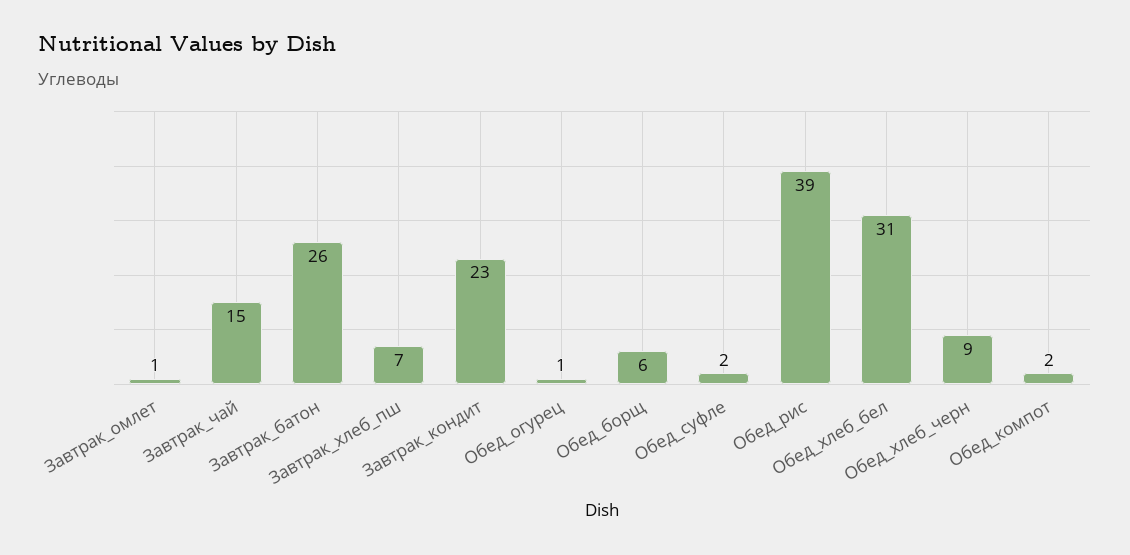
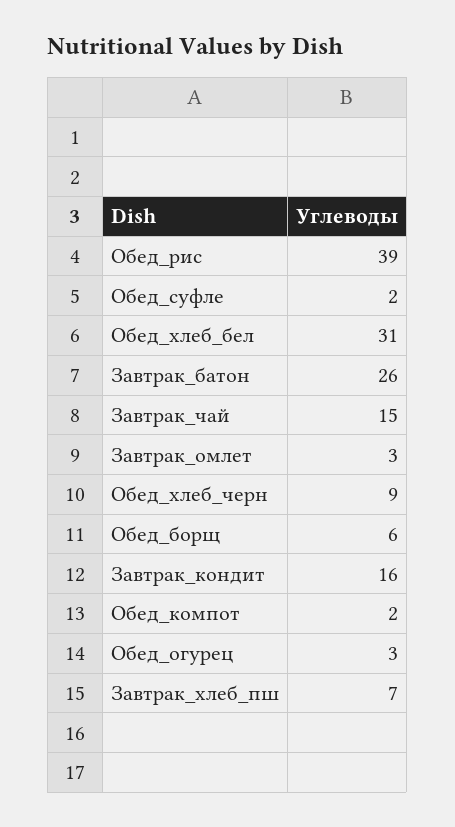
  {
-   "Завтрак_омлет": 1,
+   "Завтрак_омлет": 3,
    "Завтрак_чай": 15,
    "Завтрак_батон": 26,
    "Завтрак_хлеб_пш": 7,
-   "Завтрак_кондит": 23,
+   "Завтрак_кондит": 16,
-   "Обед_огурец": 1,
+   "Обед_огурец": 3,
    "Обед_борщ": 6,
    "Обед_суфле": 2,
    "Обед_рис": 39,
    "Обед_хлеб_бел": 31,
    "Обед_хлеб_черн": 9,
    "Обед_компот": 2
  }

